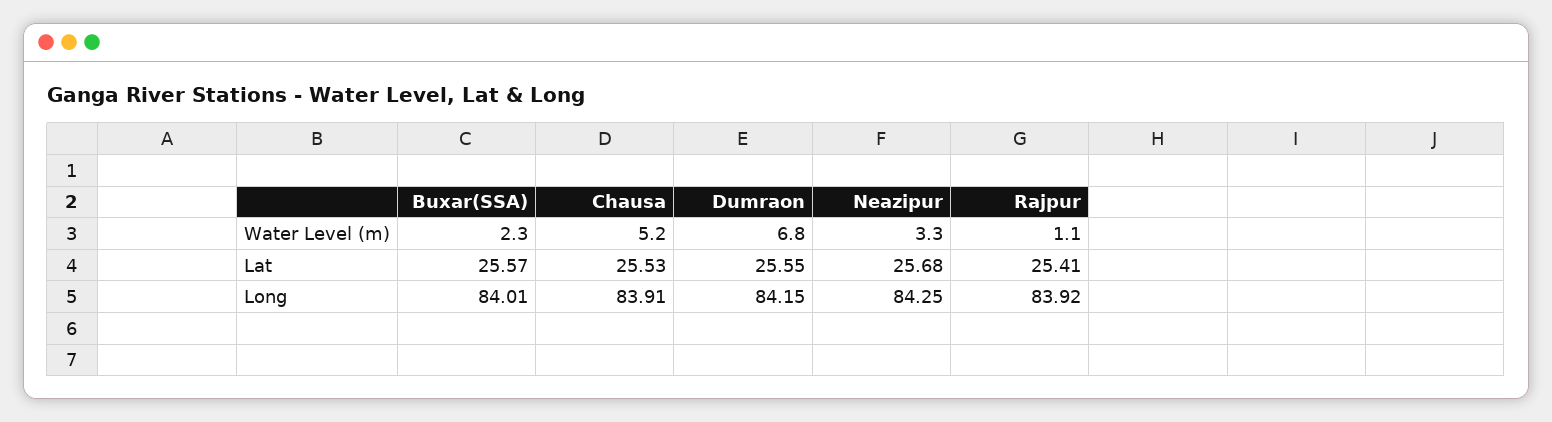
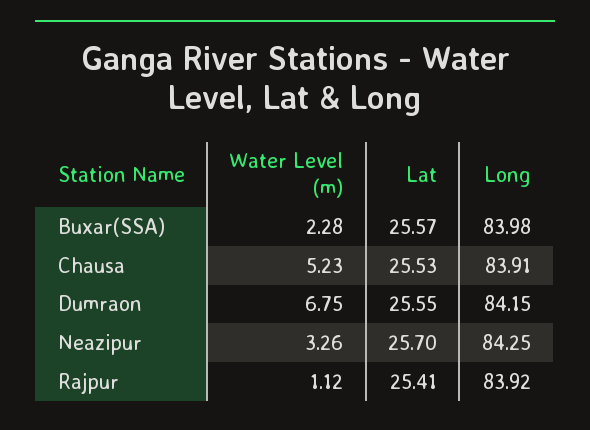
  {
    "Buxar(SSA)": {
      "Water Level (m)": 2.28,
      "Lat": 25.57,
-     "Long": 84.01
+     "Long": 83.98
    },
    "Chausa": {
      "Water Level (m)": 5.23,
      "Lat": 25.53,
      "Long": 83.91
    },
    "Dumraon": {
      "Water Level (m)": 6.75,
      "Lat": 25.55,
      "Long": 84.15
    },
    "Neazipur": {
      "Water Level (m)": 3.26,
-     "Lat": 25.68,
+     "Lat": 25.7,
      "Long": 84.25
    },
    "Rajpur": {
      "Water Level (m)": 1.12,
      "Lat": 25.41,
      "Long": 83.92
    }
  }

